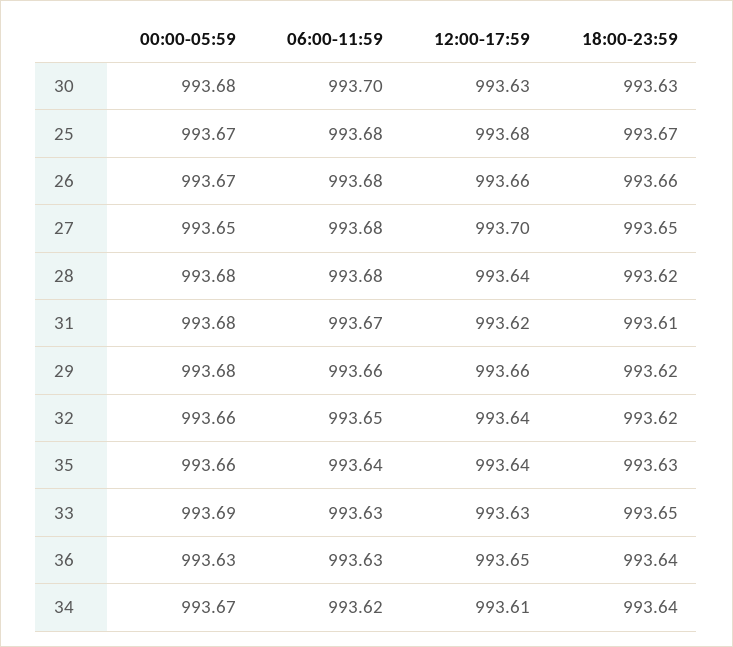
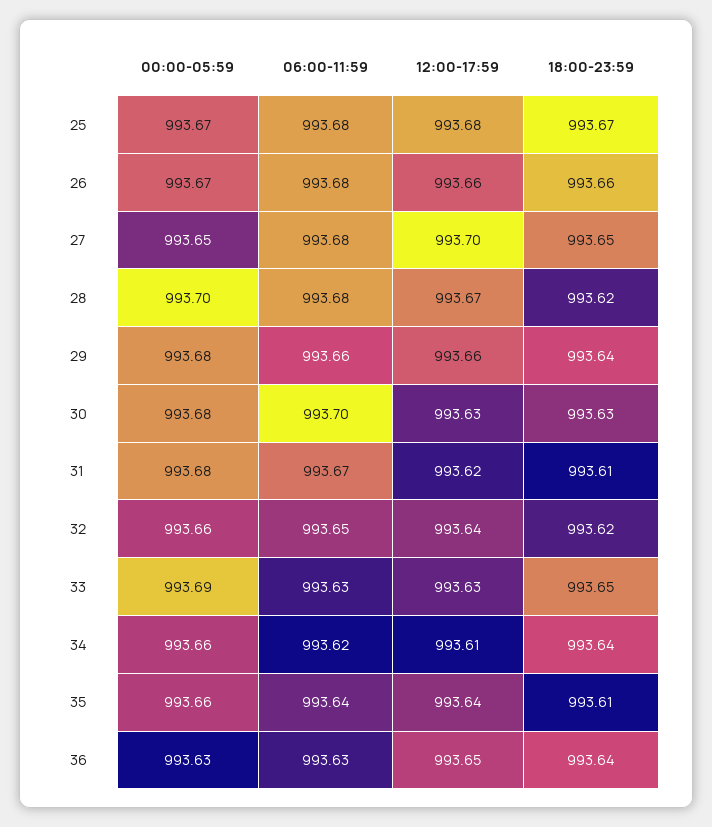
  {
    "00:00-05:59": {
      "30": 993.68,
      "25": 993.67,
      "26": 993.67,
      "27": 993.65,
-     "28": 993.68,
+     "28": 993.7,
      "31": 993.68,
      "29": 993.68,
      "32": 993.66,
      "35": 993.66,
      "33": 993.69,
      "36": 993.63,
-     "34": 993.67
+     "34": 993.66
    },
    "06:00-11:59": {
      "30": 993.7,
      "25": 993.68,
      "26": 993.68,
      "27": 993.68,
      "28": 993.68,
      "31": 993.67,
      "29": 993.66,
      "32": 993.65,
      "35": 993.64,
      "33": 993.63,
      "36": 993.63,
      "34": 993.62
    },
    "12:00-17:59": {
      "30": 993.63,
      "25": 993.68,
      "26": 993.66,
      "27": 993.7,
-     "28": 993.64,
+     "28": 993.67,
      "31": 993.62,
      "29": 993.66,
      "32": 993.64,
      "35": 993.64,
      "33": 993.63,
      "36": 993.65,
      "34": 993.61
    },
    "18:00-23:59": {
      "30": 993.63,
      "25": 993.67,
      "26": 993.66,
      "27": 993.65,
      "28": 993.62,
      "31": 993.61,
-     "29": 993.62,
+     "29": 993.64,
      "32": 993.62,
-     "35": 993.63,
+     "35": 993.61,
      "33": 993.65,
      "36": 993.64,
      "34": 993.64
    }
  }

